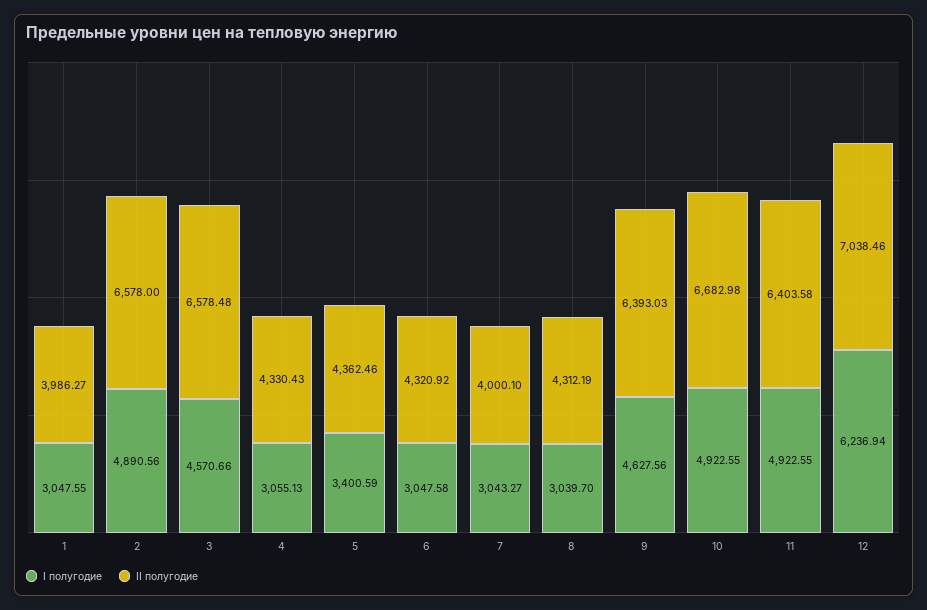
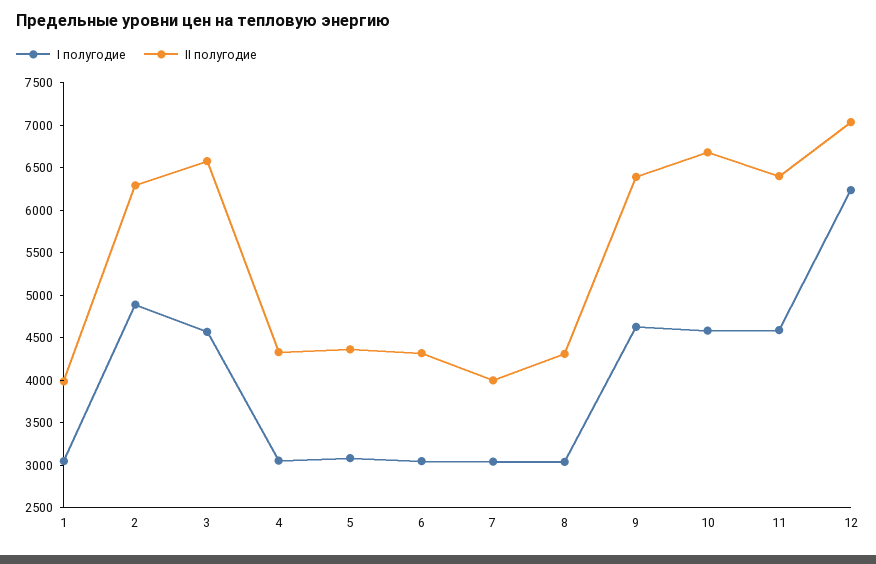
  {
    "I полугодие": {
      "1": 3047.55,
      "2": 4890.56,
      "3": 4570.66,
      "4": 3055.13,
-     "5": 3400.59,
+     "5": 3100,
      "6": 3047.58,
      "7": 3043.27,
      "8": 3039.7,
      "9": 4627.56,
-     "10": 4922.55,
+     "10": 4600,
-     "11": 4922.55,
+     "11": 4600,
      "12": 6236.94
    },
    "II полугодие": {
      "1": 3986.27,
-     "2": 6578,
+     "2": 6300,
      "3": 6578.48,
      "4": 4330.43,
      "5": 4362.46,
      "6": 4320.92,
      "7": 4000.1,
      "8": 4312.19,
      "9": 6393.03,
      "10": 6682.98,
      "11": 6403.58,
      "12": 7038.46
    }
  }

